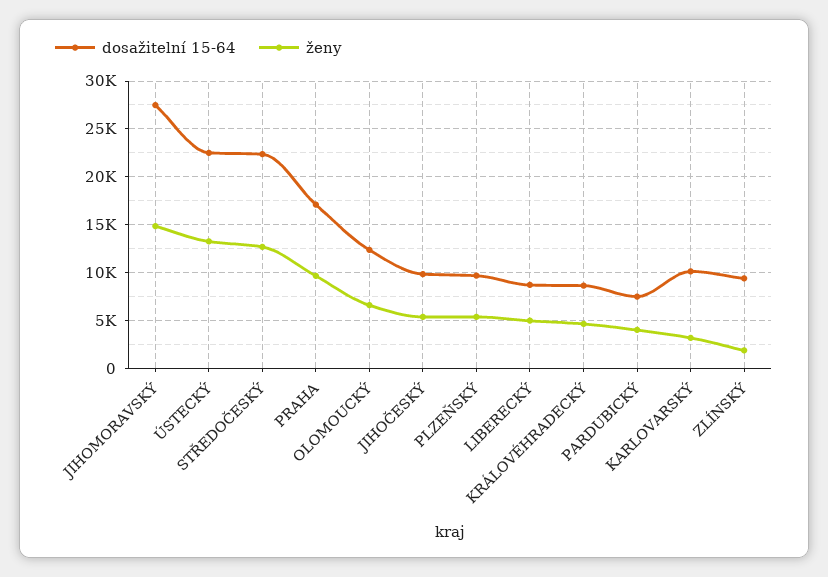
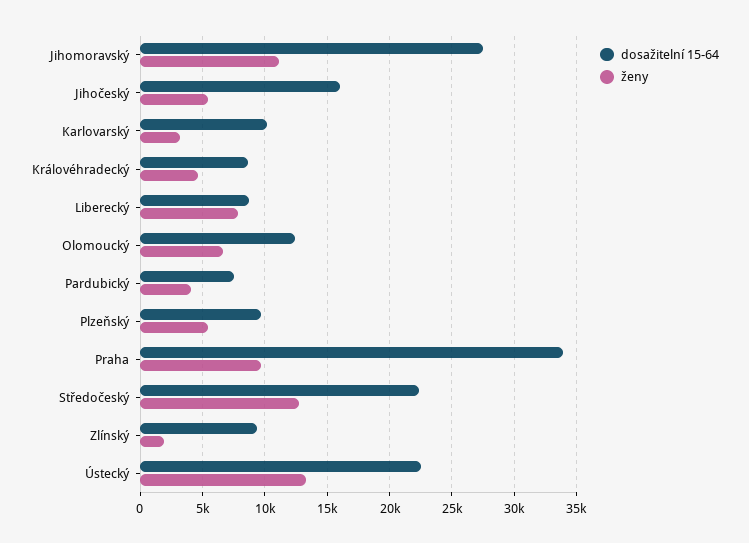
  {
    "dosažitelní 15-64": {
      "JIHOMORAVSKÝ": 27500,
      "ÚSTECKÝ": 22500,
      "STŘEDOČESKÝ": 22500,
-     "PRAHA": 17000,
+     "PRAHA": 34000,
      "OLOMOUCKÝ": 12500,
-     "JIHOČESKÝ": 10000,
+     "JIHOČESKÝ": 16000,
      "PLZEŇSKÝ": 9500,
      "LIBERECKÝ": 8500,
      "KRÁLOVÉHRADECKÝ": 8500,
      "PARDUBICKÝ": 7500,
      "KARLOVARSKÝ": 10000,
      "ZLÍNSKÝ": 9500
    },
    "ženy": {
-     "JIHOMORAVSKÝ": 15000,
+     "JIHOMORAVSKÝ": 11000,
      "ÚSTECKÝ": 13500,
      "STŘEDOČESKÝ": 12500,
      "PRAHA": 9500,
      "OLOMOUCKÝ": 6500,
      "JIHOČESKÝ": 5500,
      "PLZEŇSKÝ": 5500,
-     "LIBERECKÝ": 5000,
+     "LIBERECKÝ": 8000,
      "KRÁLOVÉHRADECKÝ": 4500,
      "PARDUBICKÝ": 4000,
      "KARLOVARSKÝ": 3000,
      "ZLÍNSKÝ": 2000
    }
  }

